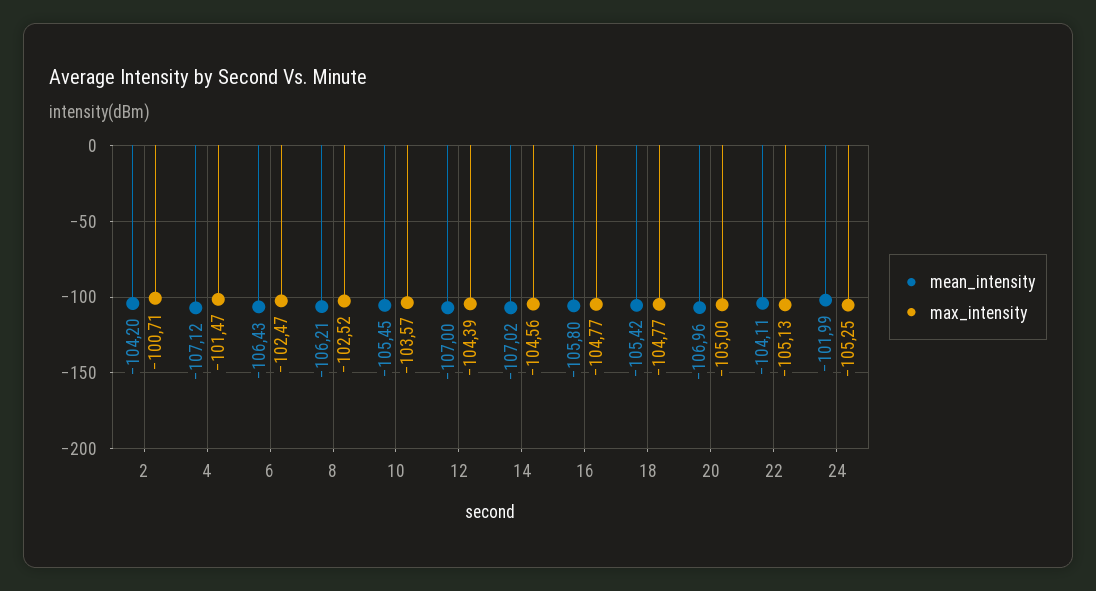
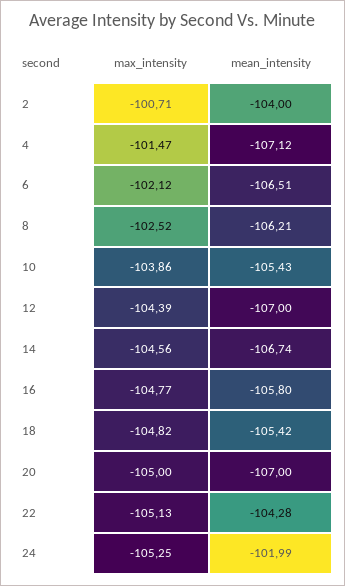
  {
    "mean_intensity": {
-     "2": -104.2,
+     "2": -104,
      "4": -107.12,
-     "6": -106.43,
+     "6": -106.51,
      "8": -106.21,
-     "10": -105.45,
+     "10": -105.43,
      "12": -107,
-     "14": -107.02,
+     "14": -106.74,
      "16": -105.8,
      "18": -105.42,
-     "20": -106.96,
+     "20": -107,
-     "22": -104.11,
+     "22": -104.28,
      "24": -101.99
    },
    "max_intensity": {
      "2": -100.71,
      "4": -101.47,
-     "6": -102.47,
+     "6": -102.12,
      "8": -102.52,
-     "10": -103.57,
+     "10": -103.86,
      "12": -104.39,
      "14": -104.56,
      "16": -104.77,
-     "18": -104.77,
+     "18": -104.82,
      "20": -105,
      "22": -105.13,
      "24": -105.25
    }
  }

